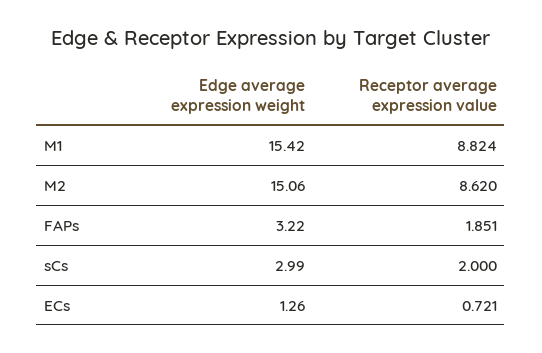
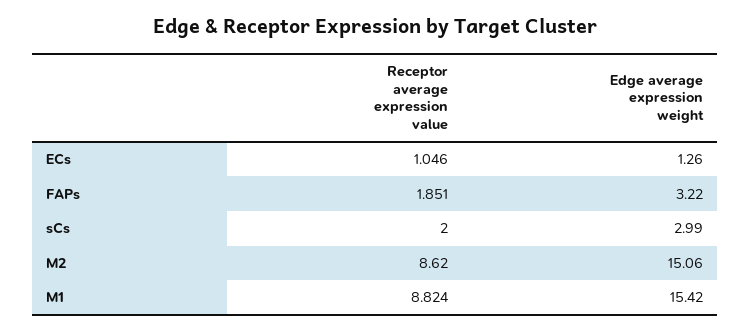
  {
    "Edge average expression weight": {
      "M1": 15.42,
      "M2": 15.06,
      "FAPs": 3.22,
      "sCs": 2.99,
      "ECs": 1.26
    },
    "Receptor average expression value": {
      "M1": 8.824,
      "M2": 8.62,
      "FAPs": 1.851,
      "sCs": 2,
-     "ECs": 0.721
+     "ECs": 1.046
    }
  }

